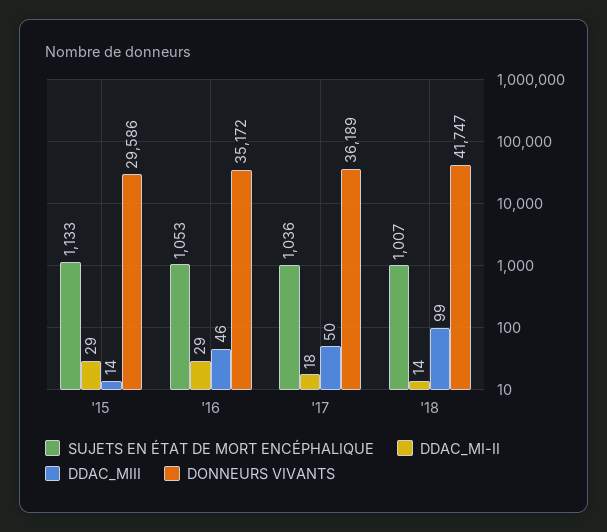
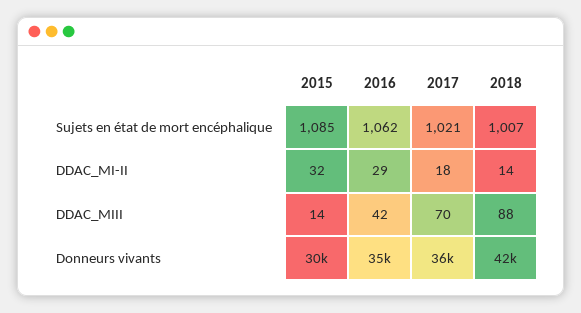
  {
    "SUJETS EN ÉTAT DE MORT ENCÉPHALIQUE": {
-     "'15": 1133,
+     "'15": 1085,
-     "'16": 1053,
+     "'16": 1062,
-     "'17": 1036,
+     "'17": 1021,
      "'18": 1007
    },
    "DDAC_MI-II": {
-     "'15": 29,
+     "'15": 32,
      "'16": 29,
      "'17": 18,
      "'18": 14
    },
    "DDAC_MIII": {
      "'15": 14,
-     "'16": 46,
+     "'16": 42,
-     "'17": 50,
+     "'17": 70,
-     "'18": 99
+     "'18": 88
    },
    "DONNEURS VIVANTS": {
      "'15": 29586,
      "'16": 35172,
      "'17": 36189,
      "'18": 41747
    }
  }

